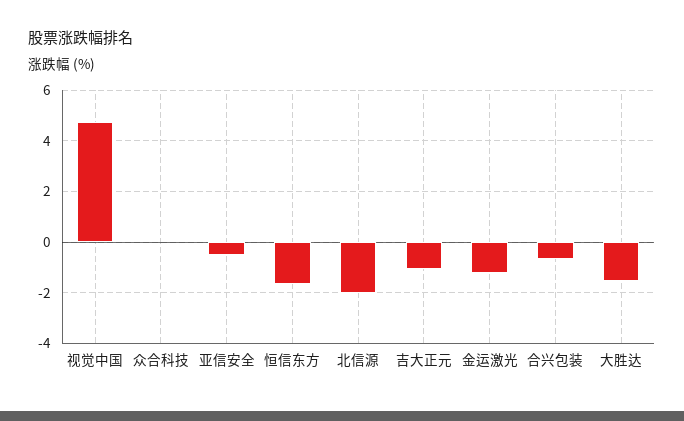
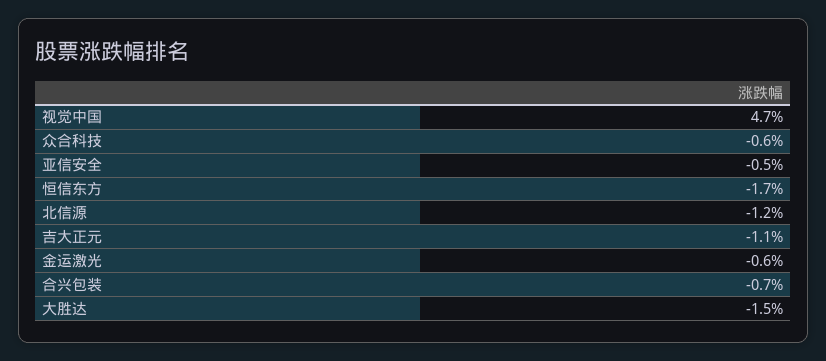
  {
    "视觉中国": 4.7,
-   "众合科技": 0,
+   "众合科技": -0.6,
    "亚信安全": -0.5,
    "恒信东方": -1.7,
-   "北信源": -2,
+   "北信源": -1.2,
    "吉大正元": -1.1,
-   "金运激光": -1.25,
+   "金运激光": -0.6,
    "合兴包装": -0.7,
    "大胜达": -1.5
  }

